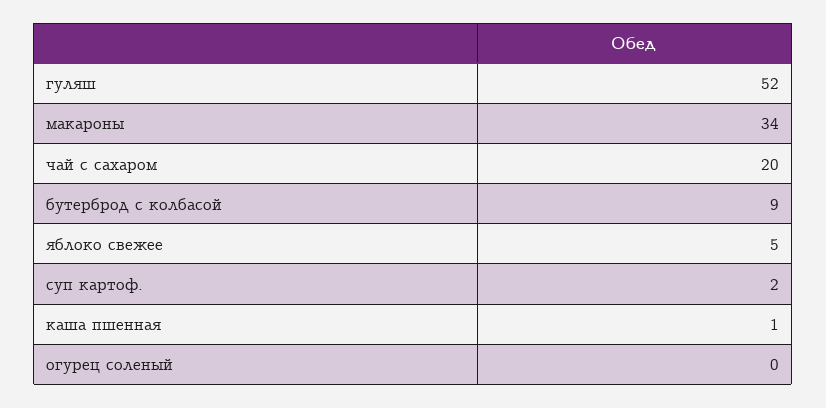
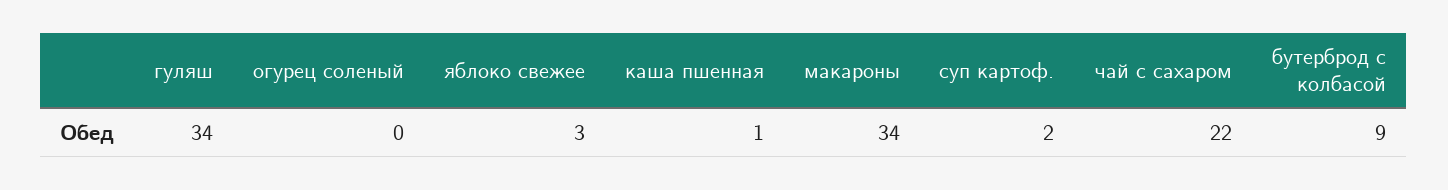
  {
-   "гуляш": 52,
+   "гуляш": 34,
    "макароны": 34,
-   "чай с сахаром": 20,
+   "чай с сахаром": 22,
    "бутерброд с колбасой": 9,
-   "яблоко свежее": 5,
+   "яблоко свежее": 3,
    "суп картоф.": 2,
    "каша пшенная": 1,
    "огурец соленый": 0
  }

